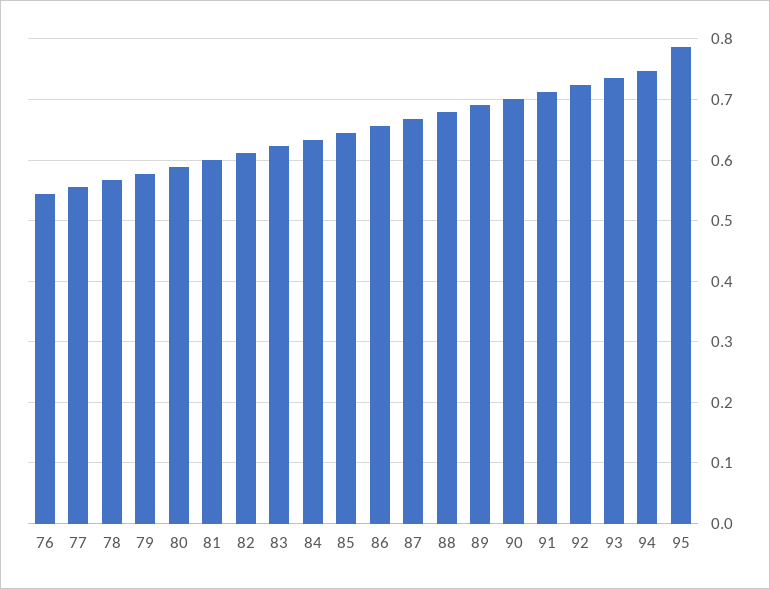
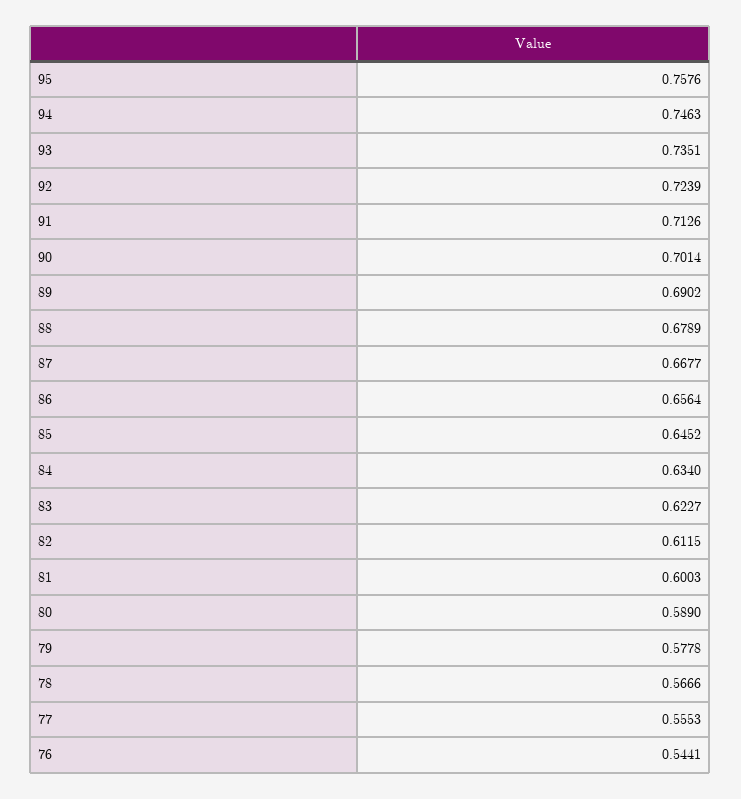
  {
    "76": 0.5441,
    "77": 0.5553,
    "78": 0.5666,
    "79": 0.5778,
    "80": 0.589,
    "81": 0.6003,
    "82": 0.6115,
    "83": 0.6227,
    "84": 0.634,
    "85": 0.6452,
    "86": 0.6564,
    "87": 0.6677,
    "88": 0.6789,
    "89": 0.6902,
    "90": 0.7014,
    "91": 0.7126,
    "92": 0.7239,
    "93": 0.7351,
    "94": 0.7463,
-   "95": 0.79
+   "95": 0.7576
  }

